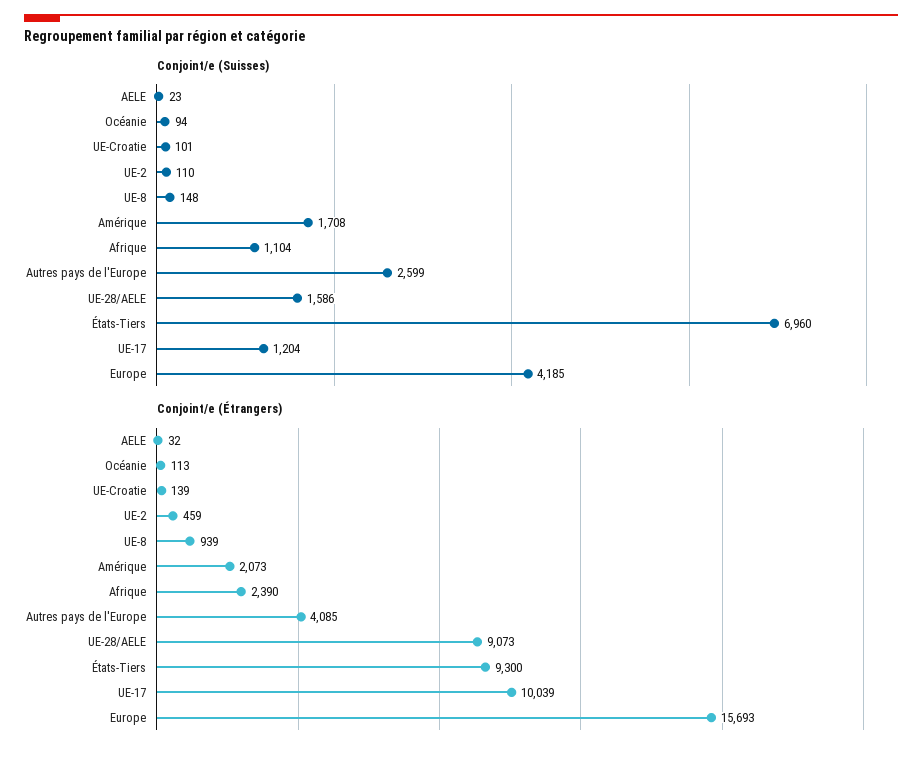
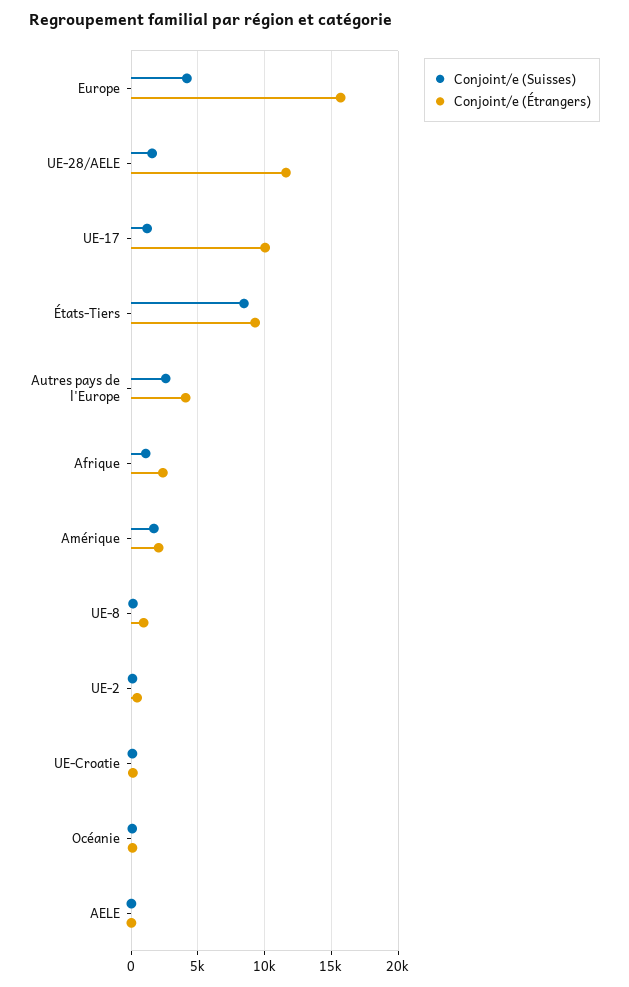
  {
    "Conjoint/e (Suisses)": {
      "AELE": 23,
      "Océanie": 94,
      "UE-Croatie": 101,
      "UE-2": 110,
      "UE-8": 148,
      "Amérique": 1708,
      "Afrique": 1104,
      "Autres pays de l'Europe": 2599,
      "UE-28/AELE": 1586,
-     "États-Tiers": 6960,
+     "États-Tiers": 8500,
      "UE-17": 1204,
      "Europe": 4185
    },
    "Conjoint/e (Étrangers)": {
      "AELE": 32,
      "Océanie": 113,
      "UE-Croatie": 139,
      "UE-2": 459,
      "UE-8": 939,
      "Amérique": 2073,
      "Afrique": 2390,
      "Autres pays de l'Europe": 4085,
-     "UE-28/AELE": 9073,
+     "UE-28/AELE": 11500,
      "États-Tiers": 9300,
      "UE-17": 10039,
      "Europe": 15693
    }
  }

